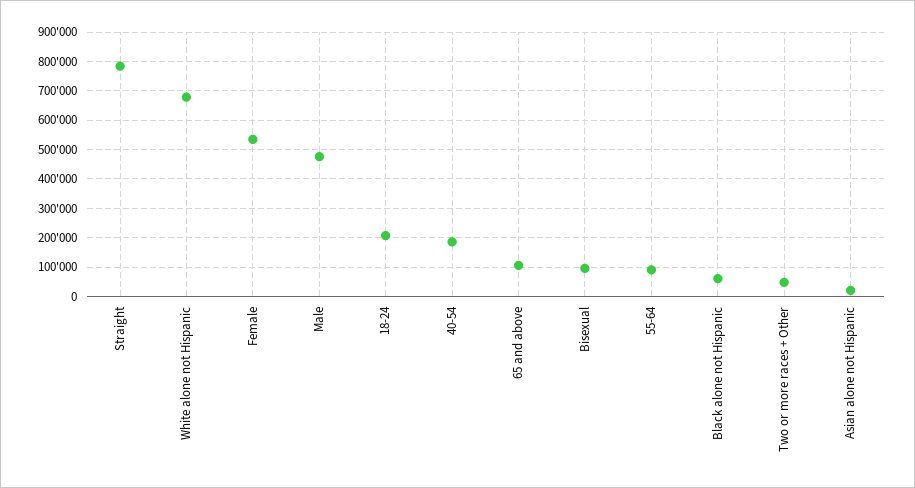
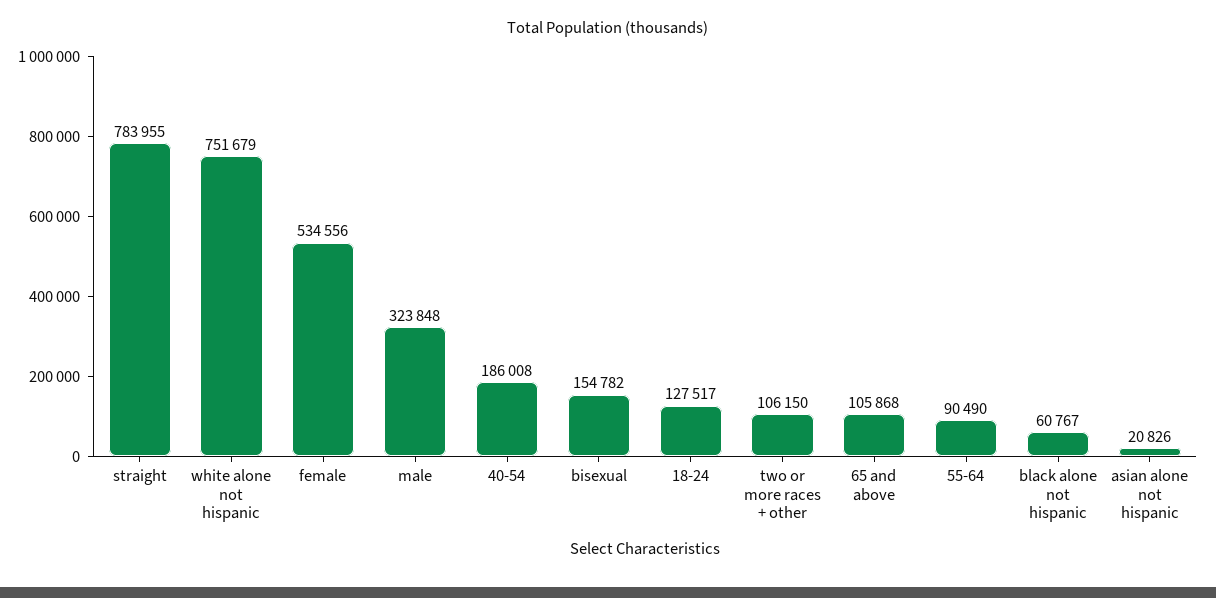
  {
    "Straight": 783955,
-   "White alone not Hispanic": 675000,
+   "White alone not Hispanic": 751679,
    "Female": 534556,
-   "Male": 475000,
+   "Male": 323848,
-   "18-24": 200000,
+   "18-24": 127517,
    "40-54": 186008,
    "65 and above": 105868,
-   "Bisexual": 100000,
+   "Bisexual": 154782,
    "55-64": 90490,
    "Black alone not Hispanic": 60767,
-   "Two or more races + Other": 50000,
+   "Two or more races + Other": 106150,
    "Asian alone not Hispanic": 20826
  }

